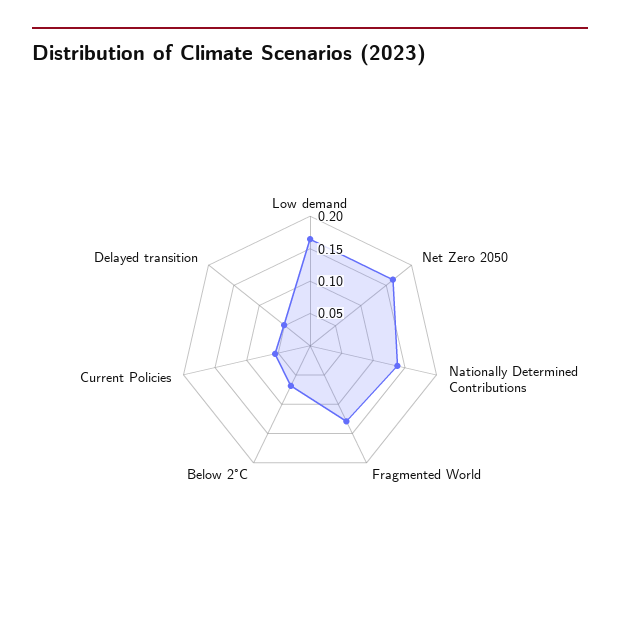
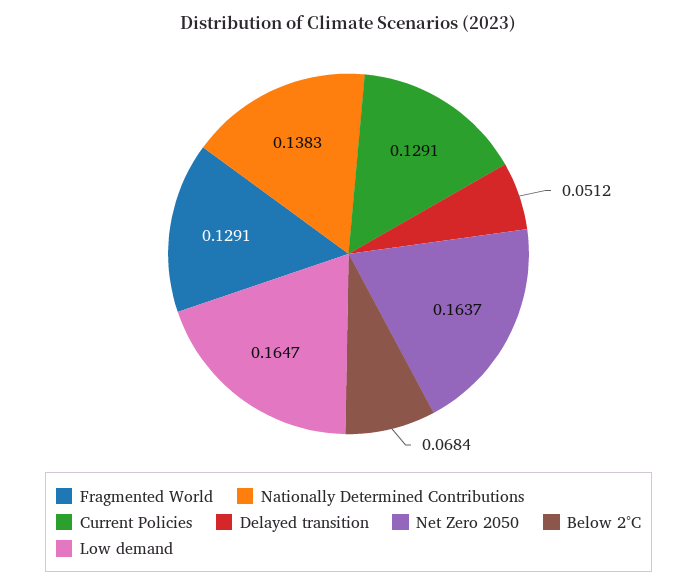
  {
    "Low demand": 0.1647,
    "Net Zero 2050": 0.1637,
    "Nationally Determined Contributions": 0.1383,
    "Fragmented World": 0.1291,
    "Below 2°C": 0.0684,
-   "Current Policies": 0.05,
+   "Current Policies": 0.1291,
    "Delayed transition": 0.0512
  }

